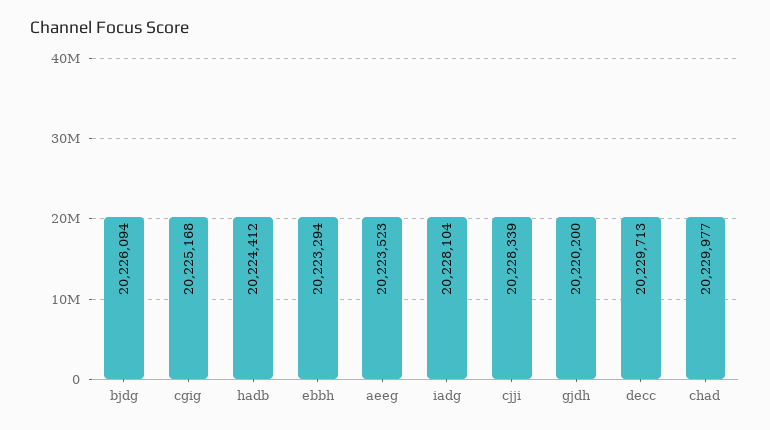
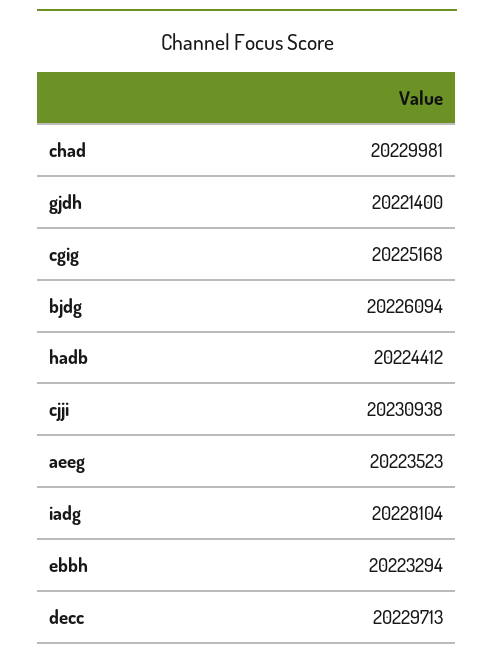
  {
    "bjdg": 20226094,
    "cgig": 20225168,
    "hadb": 20224412,
    "ebbh": 20223294,
    "aeeg": 20223523,
    "iadg": 20228104,
-   "cjji": 20228339,
+   "cjji": 20230938,
-   "gjdh": 20220200,
+   "gjdh": 20221400,
    "decc": 20229713,
-   "chad": 20229977
+   "chad": 20229981
  }

